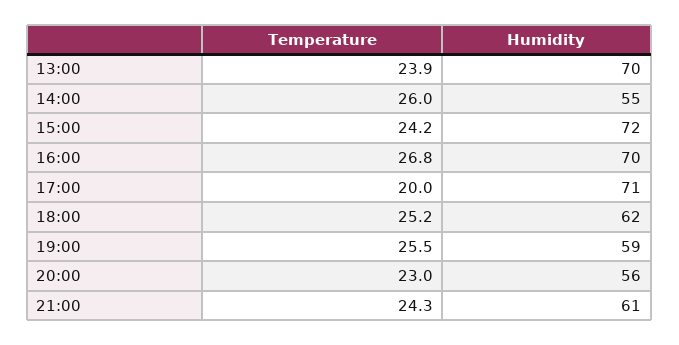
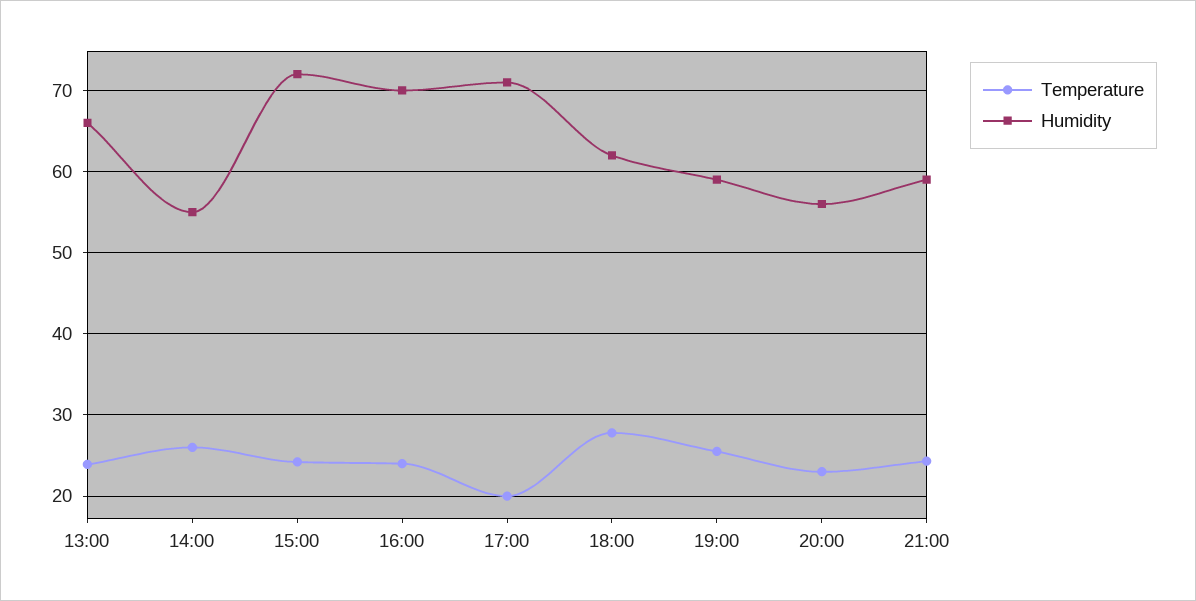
  {
    "Temperature": {
      "13:00": 23.9,
      "14:00": 26,
      "15:00": 24.2,
-     "16:00": 26.8,
+     "16:00": 24,
      "17:00": 20,
-     "18:00": 25.2,
+     "18:00": 28,
      "19:00": 25.5,
      "20:00": 23,
      "21:00": 24.3
    },
    "Humidity": {
-     "13:00": 70,
+     "13:00": 66,
      "14:00": 55,
      "15:00": 72,
      "16:00": 70,
      "17:00": 71,
      "18:00": 62,
      "19:00": 59,
      "20:00": 56,
-     "21:00": 61
+     "21:00": 59
    }
  }

